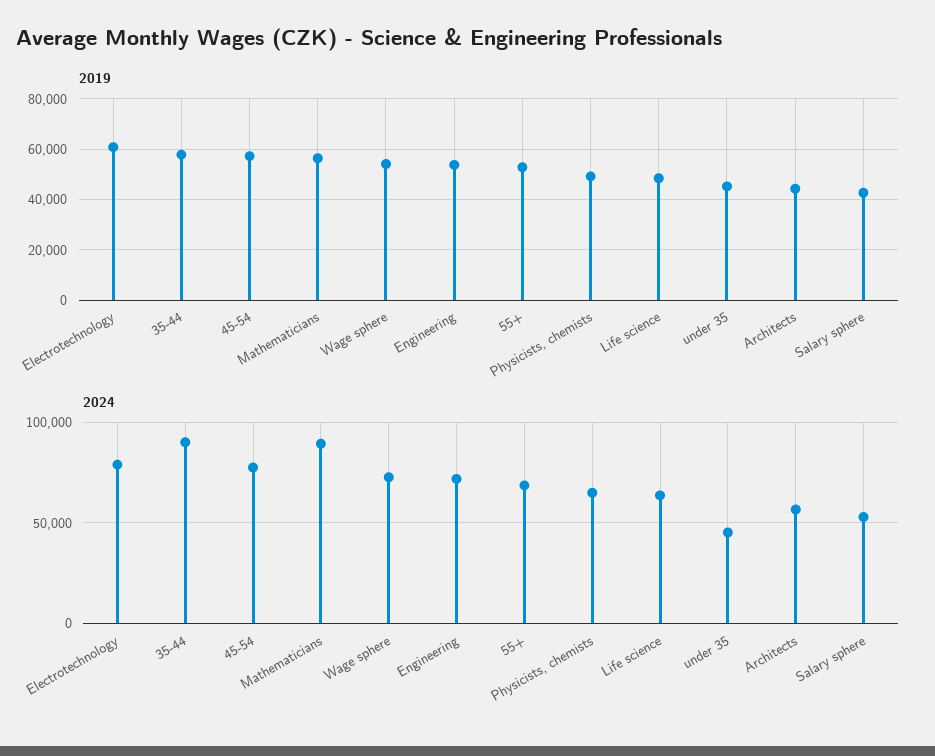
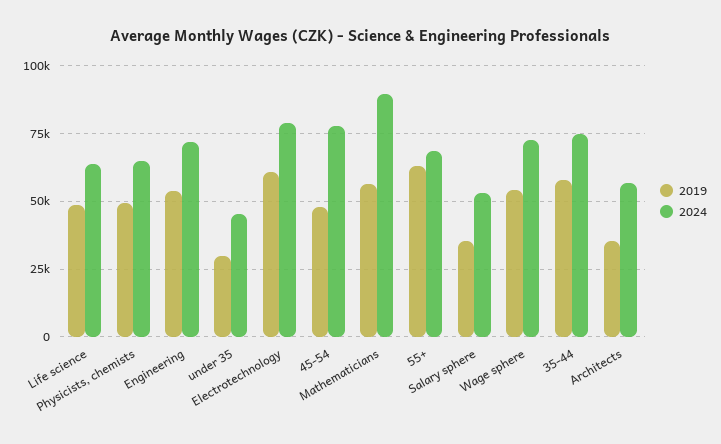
  {
    "2019": {
      "Electrotechnology": 60000,
      "35-44": 57500,
-     "45-54": 57500,
+     "45-54": 47500,
      "Mathematicians": 57500,
      "Wage sphere": 55000,
      "Engineering": 55000,
-     "55+": 52500,
+     "55+": 62500,
      "Physicists, chemists": 50000,
      "Life science": 47500,
-     "under 35": 45000,
+     "under 35": 30000,
-     "Architects": 45000,
+     "Architects": 35000,
-     "Salary sphere": 42500
+     "Salary sphere": 35000
    },
    "2024": {
      "Electrotechnology": 80000,
-     "35-44": 90000,
+     "35-44": 75000,
      "45-54": 77500,
      "Mathematicians": 90000,
      "Wage sphere": 72500,
      "Engineering": 72500,
      "55+": 67500,
      "Physicists, chemists": 65000,
      "Life science": 62500,
      "under 35": 45000,
      "Architects": 57500,
      "Salary sphere": 52500
    }
  }

